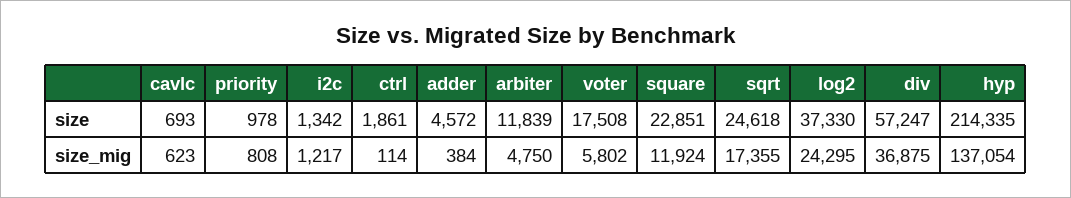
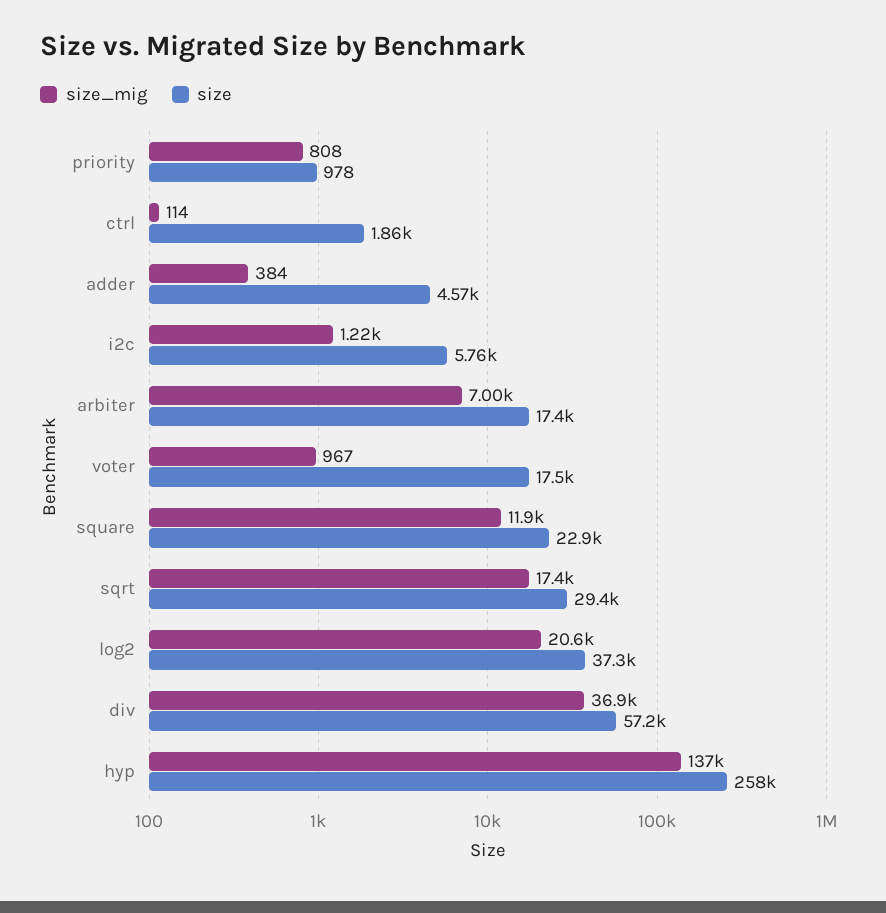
  {
    "size": {
-     "cavlc": 693,
      "priority": 978,
-     "i2c": 1342,
+     "i2c": 5760,
      "ctrl": 1861,
      "adder": 4572,
-     "arbiter": 11839,
+     "arbiter": 17400,
      "voter": 17508,
      "square": 22851,
-     "sqrt": 24618,
+     "sqrt": 29400,
      "log2": 37330,
      "div": 57247,
-     "hyp": 214335
+     "hyp": 258000
    },
    "size_mig": {
-     "cavlc": 623,
      "priority": 808,
      "i2c": 1217,
      "ctrl": 114,
      "adder": 384,
-     "arbiter": 4750,
+     "arbiter": 7000,
-     "voter": 5802,
+     "voter": 967,
      "square": 11924,
      "sqrt": 17355,
-     "log2": 24295,
+     "log2": 20600,
      "div": 36875,
      "hyp": 137054
    }
  }

